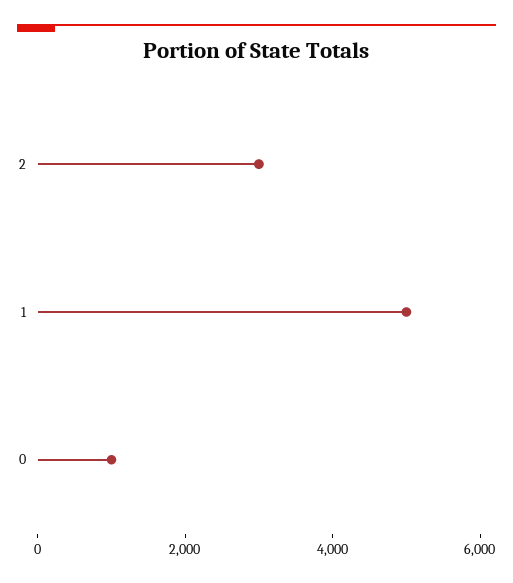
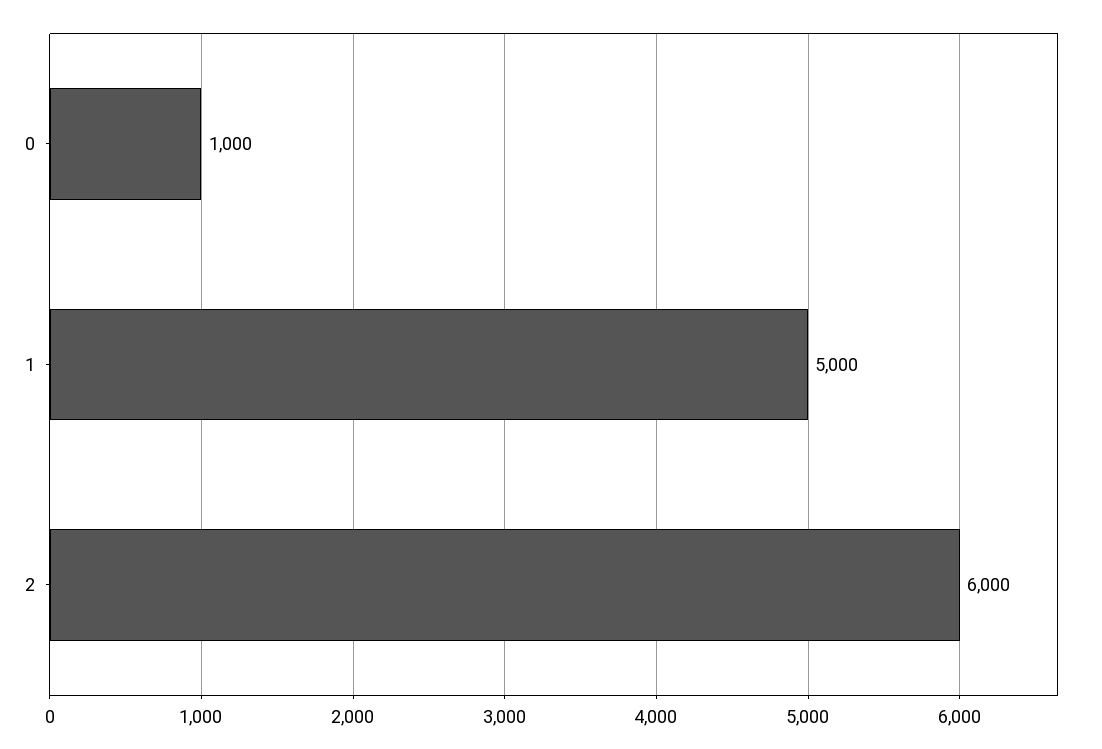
  {
-   "2": 3000,
+   "2": 6000,
    "1": 5000,
    "0": 1000
  }

